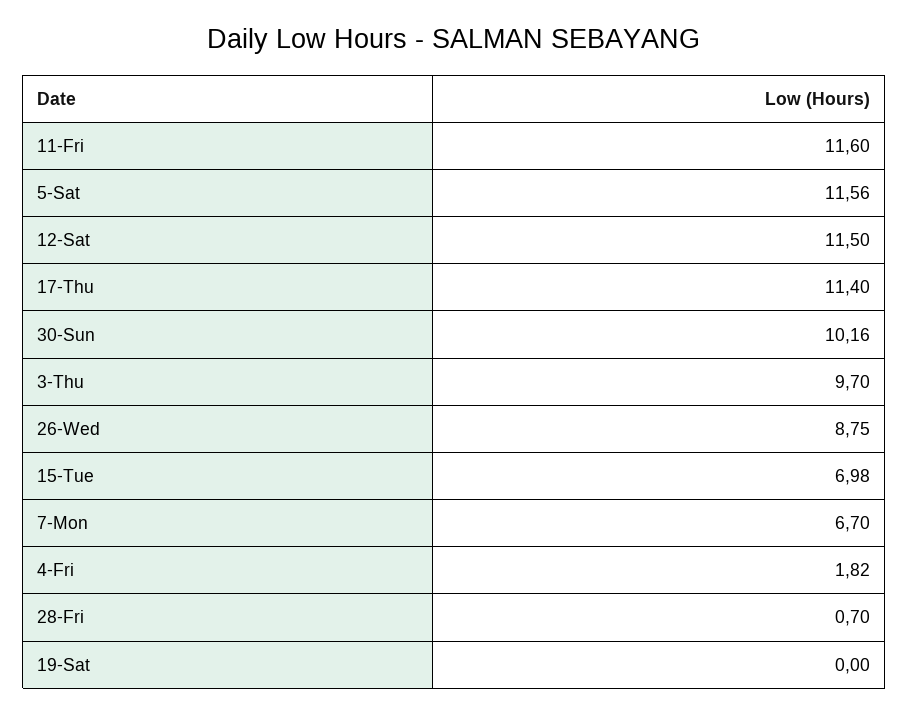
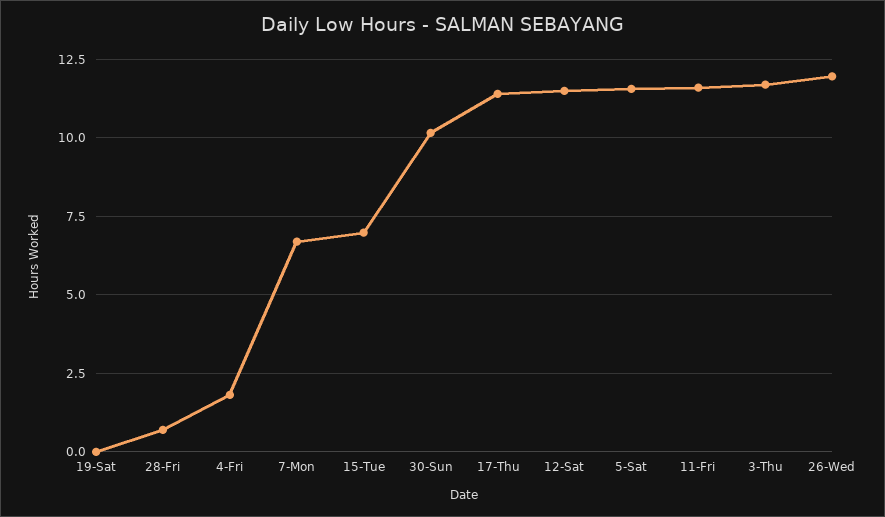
  {
    "11-Fri": 11.6,
    "5-Sat": 11.56,
    "12-Sat": 11.5,
    "17-Thu": 11.4,
    "30-Sun": 10.16,
-   "3-Thu": 9.7,
+   "3-Thu": 11.75,
-   "26-Wed": 8.75,
+   "26-Wed": 12,
    "15-Tue": 6.98,
    "7-Mon": 6.7,
    "4-Fri": 1.82,
    "28-Fri": 0.7,
    "19-Sat": 0
  }

